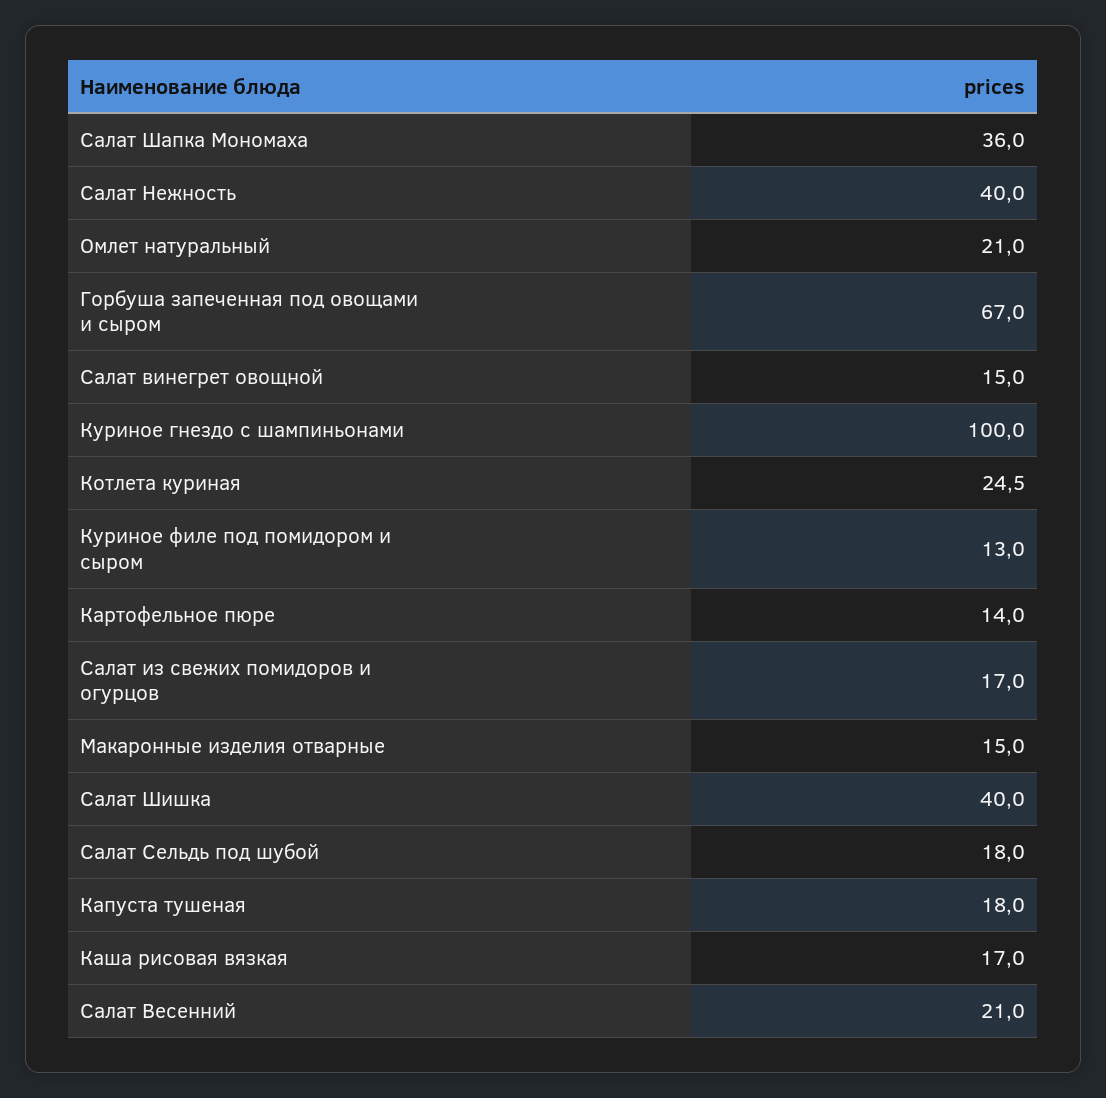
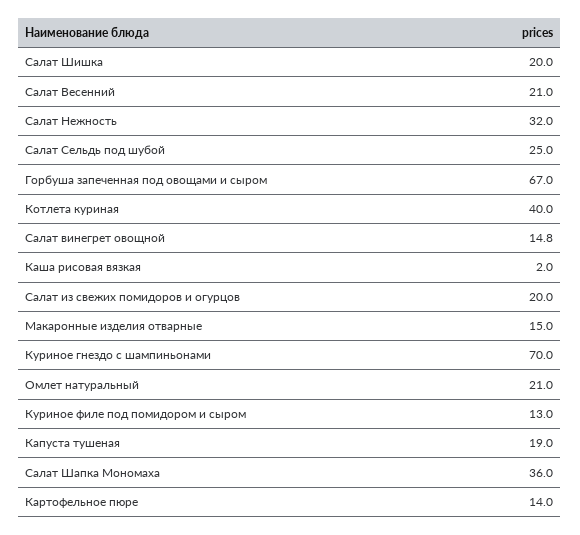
  {
    "Салат Шапка Мономаха": 36,
-   "Салат Нежность": 40,
+   "Салат Нежность": 32,
    "Омлет натуральный": 21,
    "Горбуша запеченная под овощами и сыром": 67,
-   "Салат винегрет овощной": 15,
+   "Салат винегрет овощной": 14.8,
-   "Куриное гнездо с шампиньонами": 100,
+   "Куриное гнездо с шампиньонами": 70,
-   "Котлета куриная": 24.5,
+   "Котлета куриная": 40,
    "Куриное филе под помидором и сыром": 13,
    "Картофельное пюре": 14,
-   "Салат из свежих помидоров и огурцов": 17,
+   "Салат из свежих помидоров и огурцов": 20,
    "Макаронные изделия отварные": 15,
-   "Салат Шишка": 40,
+   "Салат Шишка": 20,
-   "Салат Сельдь под шубой": 18,
+   "Салат Сельдь под шубой": 25,
-   "Капуста тушеная": 18,
+   "Капуста тушеная": 19,
-   "Каша рисовая вязкая": 17,
+   "Каша рисовая вязкая": 2,
    "Салат Весенний": 21
  }

